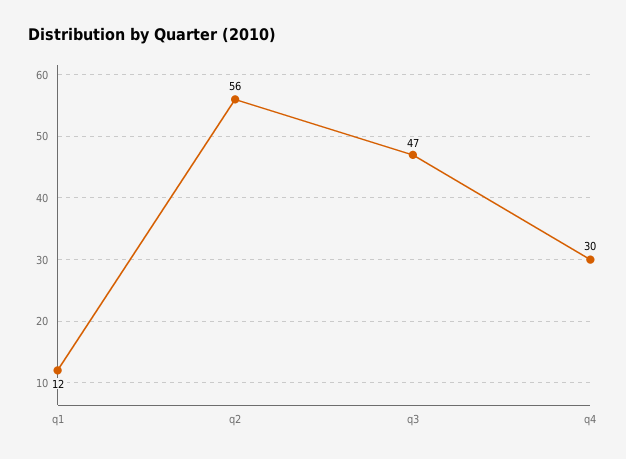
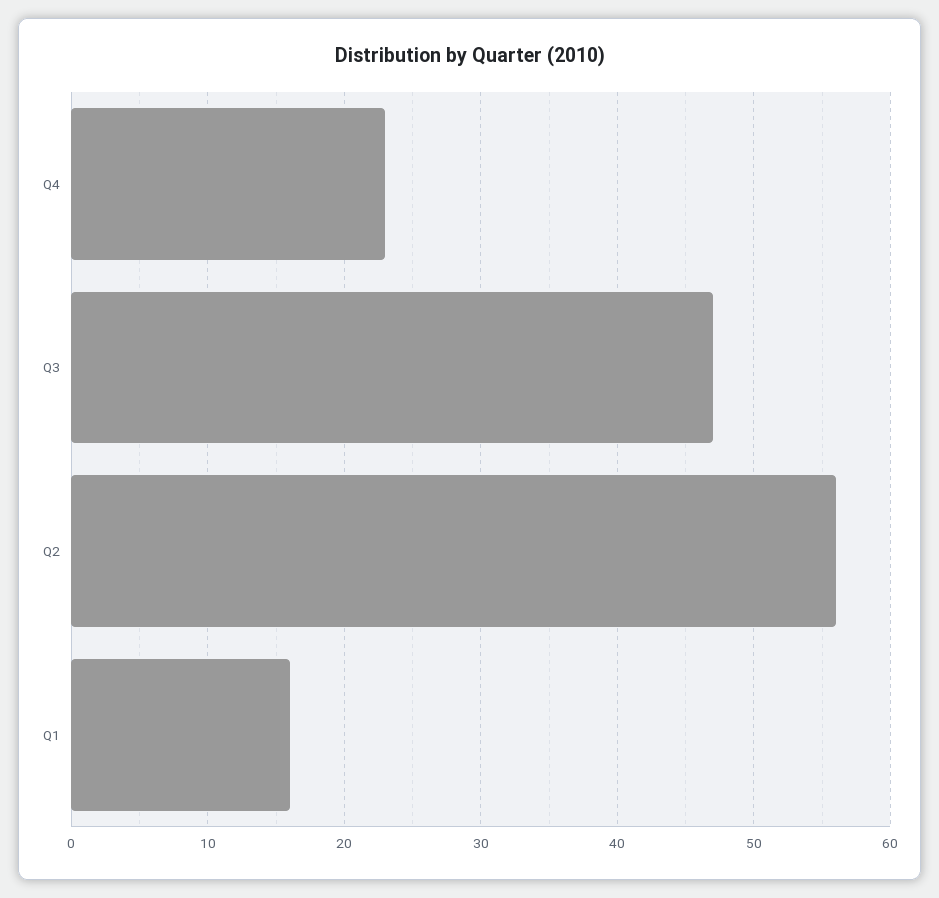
  {
-   "q1": 12,
+   "q1": 16,
    "q2": 56,
    "q3": 47,
-   "q4": 30
+   "q4": 23
  }

